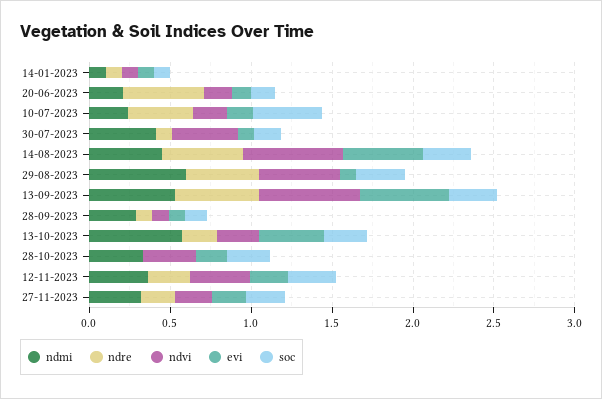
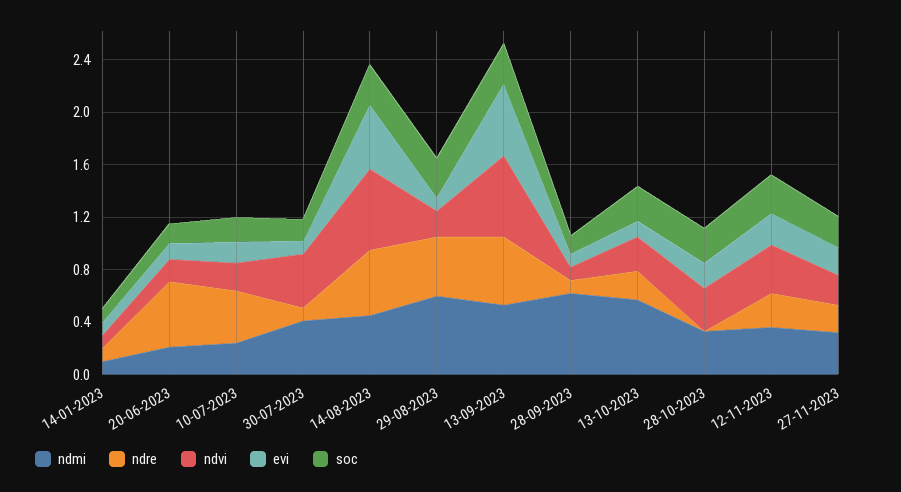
  {
    "ndmi": {
      "14-01-2023": 0.1,
      "20-06-2023": 0.2,
      "10-07-2023": 0.2,
      "30-07-2023": 0.4,
      "14-08-2023": 0.5,
      "29-08-2023": 0.6,
      "13-09-2023": 0.5,
-     "28-09-2023": 0.3,
+     "28-09-2023": 0.6,
      "13-10-2023": 0.6,
      "28-10-2023": 0.3,
      "12-11-2023": 0.4,
      "27-11-2023": 0.3
    },
    "ndre": {
      "14-01-2023": 0.1,
      "20-06-2023": 0.5,
      "10-07-2023": 0.4,
      "30-07-2023": 0.1,
      "14-08-2023": 0.5,
      "29-08-2023": 0.5,
      "13-09-2023": 0.5,
      "28-09-2023": 0.1,
      "13-10-2023": 0.2,
      "28-10-2023": 0,
      "12-11-2023": 0.3,
      "27-11-2023": 0.2
    },
    "ndvi": {
      "14-01-2023": 0.1,
      "20-06-2023": 0.2,
      "10-07-2023": 0.2,
      "30-07-2023": 0.4,
      "14-08-2023": 0.6,
-     "29-08-2023": 0.5,
+     "29-08-2023": 0.2,
      "13-09-2023": 0.6,
      "28-09-2023": 0.1,
      "13-10-2023": 0.3,
      "28-10-2023": 0.3,
      "12-11-2023": 0.4,
      "27-11-2023": 0.2
    },
    "evi": {
      "14-01-2023": 0.1,
      "20-06-2023": 0.1,
      "10-07-2023": 0.2,
      "30-07-2023": 0.1,
      "14-08-2023": 0.5,
      "29-08-2023": 0.1,
      "13-09-2023": 0.6,
      "28-09-2023": 0.1,
-     "13-10-2023": 0.4,
+     "13-10-2023": 0.1,
      "28-10-2023": 0.2,
      "12-11-2023": 0.2,
      "27-11-2023": 0.2
    },
    "soc": {
      "14-01-2023": 0.1,
      "20-06-2023": 0.1,
-     "10-07-2023": 0.4,
+     "10-07-2023": 0.2,
      "30-07-2023": 0.2,
      "14-08-2023": 0.3,
      "29-08-2023": 0.3,
      "13-09-2023": 0.3,
      "28-09-2023": 0.1,
      "13-10-2023": 0.3,
      "28-10-2023": 0.3,
      "12-11-2023": 0.3,
      "27-11-2023": 0.2
    }
  }

